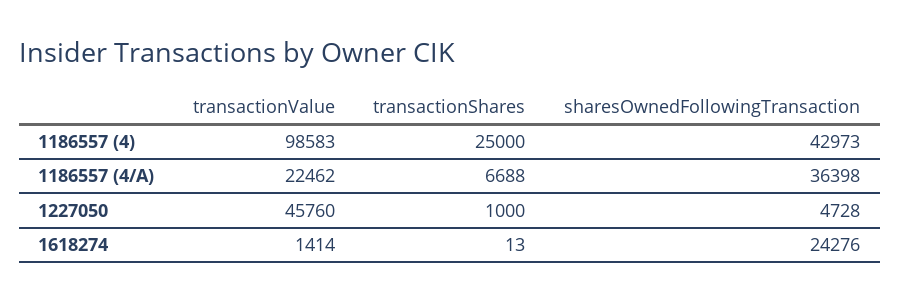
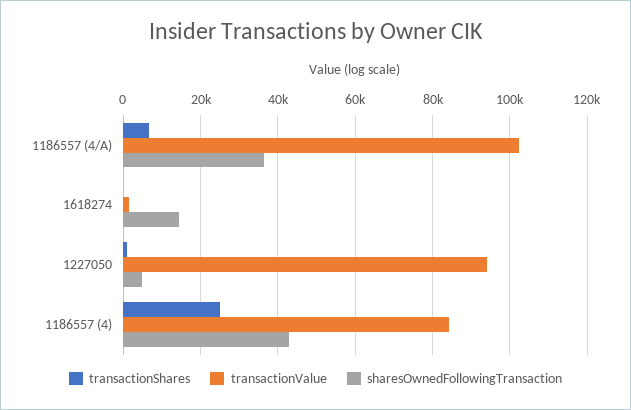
  {
    "transactionValue": {
-     "1186557 (4)": 98583,
+     "1186557 (4)": 84000,
-     "1186557 (4/A)": 22462,
+     "1186557 (4/A)": 102000,
-     "1227050": 45760,
+     "1227050": 94000,
      "1618274": 1414
    },
    "transactionShares": {
      "1186557 (4)": 25000,
      "1186557 (4/A)": 6688,
      "1227050": 1000,
      "1618274": 13
    },
    "sharesOwnedFollowingTransaction": {
      "1186557 (4)": 42973,
      "1186557 (4/A)": 36398,
      "1227050": 4728,
-     "1618274": 24276
+     "1618274": 14000
    }
  }

